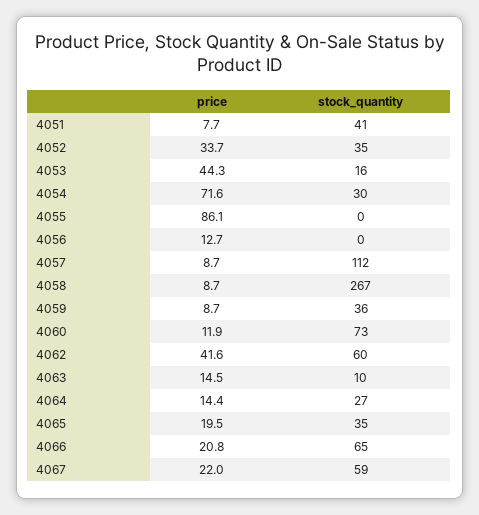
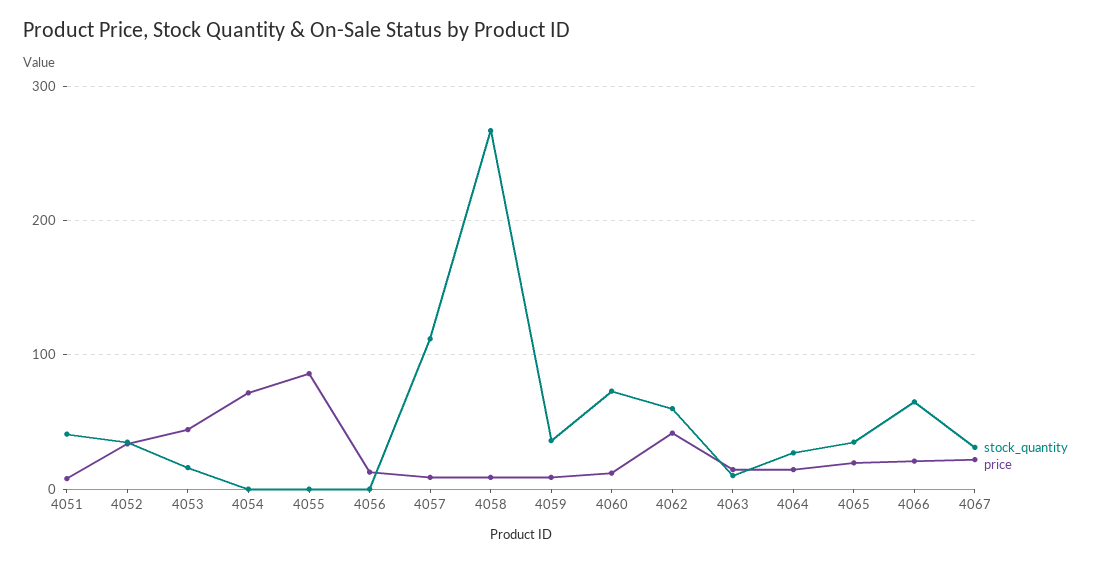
  {
    "price": {
      "4051": 7.7,
      "4052": 33.7,
      "4053": 44.3,
      "4054": 71.6,
      "4055": 86.1,
      "4056": 12.7,
      "4057": 8.7,
      "4058": 8.7,
      "4059": 8.7,
      "4060": 11.9,
      "4062": 41.6,
      "4063": 14.5,
      "4064": 14.4,
      "4065": 19.5,
      "4066": 20.8,
      "4067": 22
    },
    "stock_quantity": {
      "4051": 41,
      "4052": 35,
      "4053": 16,
-     "4054": 30,
+     "4054": 0,
      "4055": 0,
      "4056": 0,
      "4057": 112,
      "4058": 267,
      "4059": 36,
      "4060": 73,
      "4062": 60,
      "4063": 10,
      "4064": 27,
      "4065": 35,
      "4066": 65,
-     "4067": 59
+     "4067": 30
    }
  }

